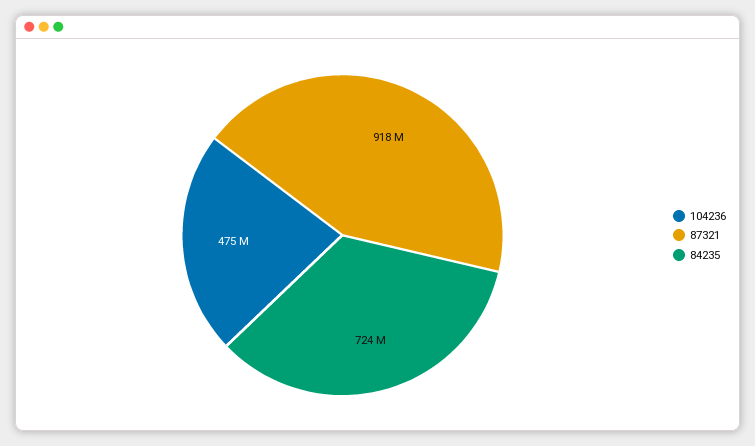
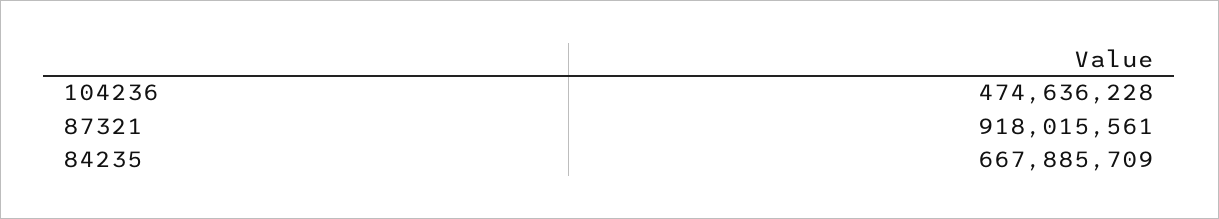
  {
    "104236": 474636228,
    "87321": 918015561,
-   "84235": 724000000
+   "84235": 667885709
  }

